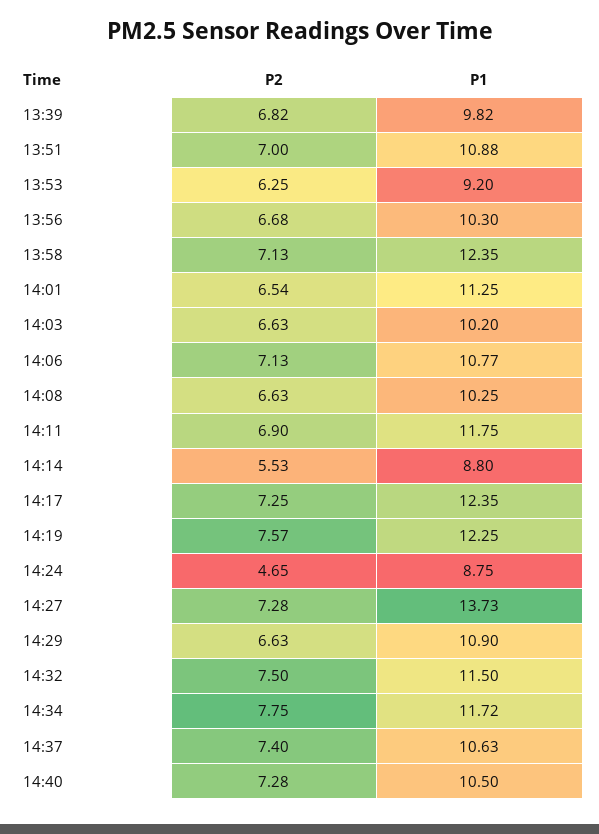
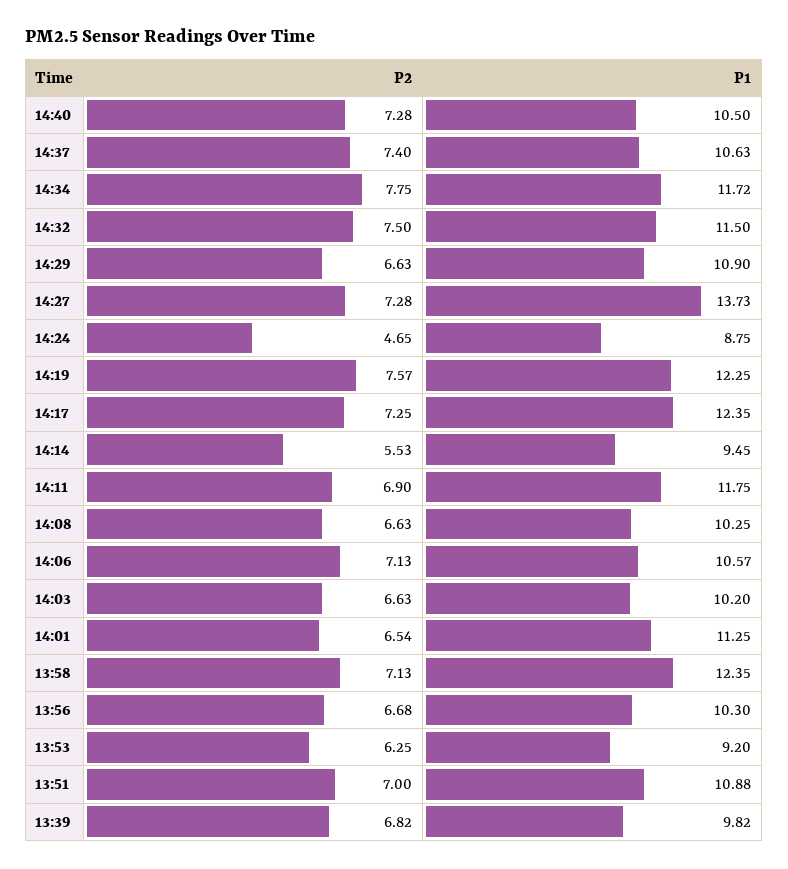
  {
    "P2": {
      "13:39": 6.82,
      "13:51": 7,
      "13:53": 6.25,
      "13:56": 6.68,
      "13:58": 7.13,
      "14:01": 6.54,
      "14:03": 6.63,
      "14:06": 7.13,
      "14:08": 6.63,
      "14:11": 6.9,
      "14:14": 5.53,
      "14:17": 7.25,
      "14:19": 7.57,
      "14:24": 4.65,
      "14:27": 7.28,
      "14:29": 6.63,
      "14:32": 7.5,
      "14:34": 7.75,
      "14:37": 7.4,
      "14:40": 7.28
    },
    "P1": {
      "13:39": 9.82,
      "13:51": 10.88,
      "13:53": 9.2,
      "13:56": 10.3,
      "13:58": 12.35,
      "14:01": 11.25,
      "14:03": 10.2,
-     "14:06": 10.77,
+     "14:06": 10.57,
      "14:08": 10.25,
      "14:11": 11.75,
-     "14:14": 8.8,
+     "14:14": 9.45,
      "14:17": 12.35,
      "14:19": 12.25,
      "14:24": 8.75,
      "14:27": 13.73,
      "14:29": 10.9,
      "14:32": 11.5,
      "14:34": 11.72,
      "14:37": 10.63,
      "14:40": 10.5
    }
  }

